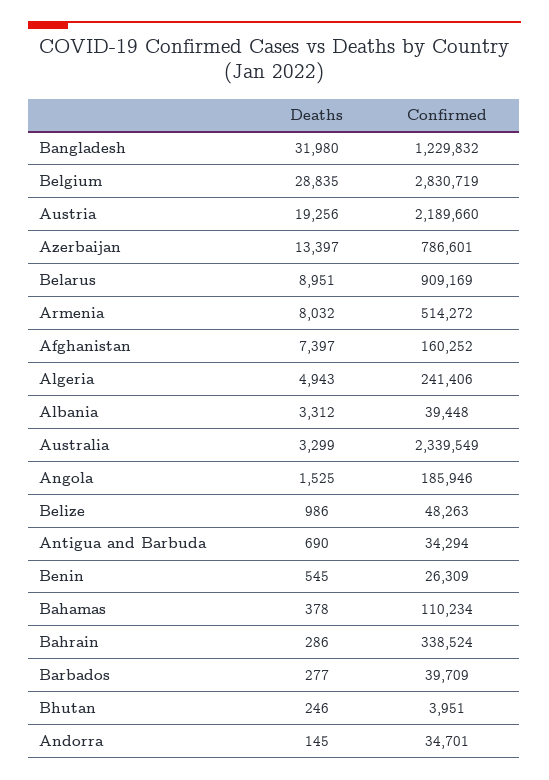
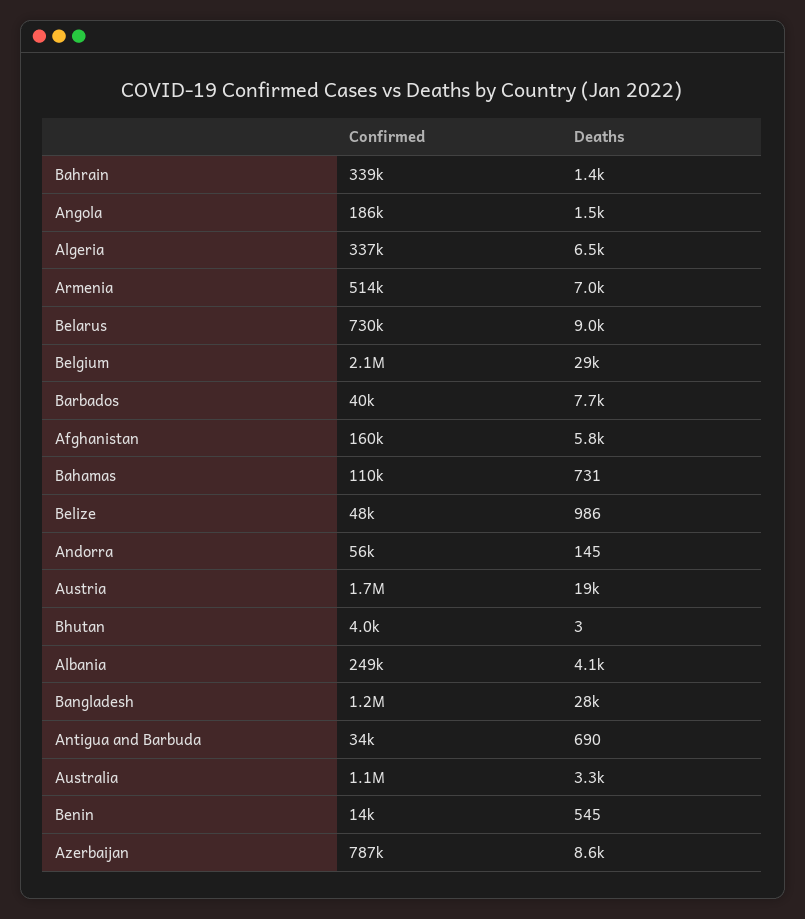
  {
    "Deaths": {
-     "Bangladesh": 31980,
+     "Bangladesh": 28000,
      "Belgium": 28835,
      "Austria": 19256,
-     "Azerbaijan": 13397,
+     "Azerbaijan": 8600,
      "Belarus": 8951,
-     "Armenia": 8032,
+     "Armenia": 7000,
-     "Afghanistan": 7397,
+     "Afghanistan": 5800,
-     "Algeria": 4943,
+     "Algeria": 6500,
-     "Albania": 3312,
+     "Albania": 4100,
      "Australia": 3299,
      "Angola": 1525,
      "Belize": 986,
      "Antigua and Barbuda": 690,
      "Benin": 545,
-     "Bahamas": 378,
+     "Bahamas": 731,
-     "Bahrain": 286,
+     "Bahrain": 1400,
-     "Barbados": 277,
+     "Barbados": 7700,
-     "Bhutan": 246,
+     "Bhutan": 3,
      "Andorra": 145
    },
    "Confirmed": {
      "Bangladesh": 1229832,
-     "Belgium": 2830719,
+     "Belgium": 2100000,
-     "Austria": 2189660,
+     "Austria": 1700000,
      "Azerbaijan": 786601,
-     "Belarus": 909169,
+     "Belarus": 730000,
      "Armenia": 514272,
      "Afghanistan": 160252,
-     "Algeria": 241406,
+     "Algeria": 337000,
-     "Albania": 39448,
+     "Albania": 249000,
-     "Australia": 2339549,
+     "Australia": 1100000,
      "Angola": 185946,
      "Belize": 48263,
      "Antigua and Barbuda": 34294,
-     "Benin": 26309,
+     "Benin": 14000,
      "Bahamas": 110234,
      "Bahrain": 338524,
      "Barbados": 39709,
      "Bhutan": 3951,
-     "Andorra": 34701
+     "Andorra": 56000
    }
  }

